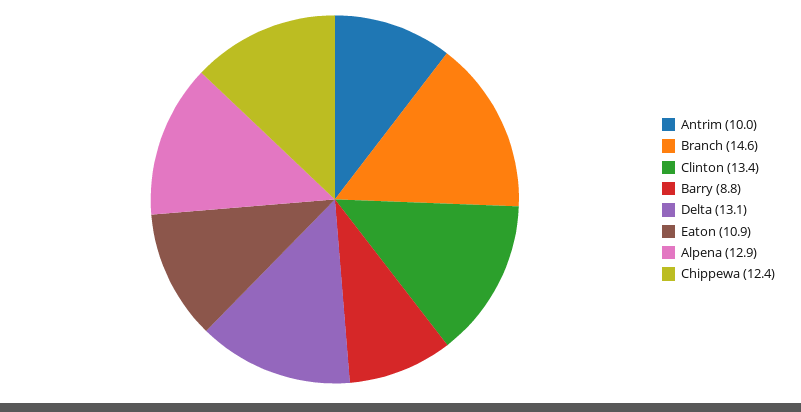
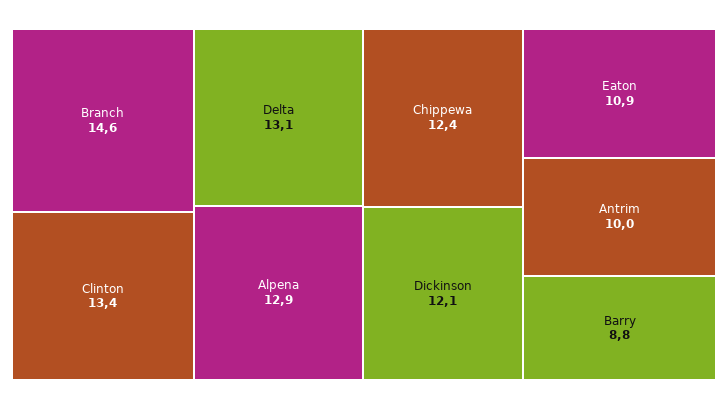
  {
    "Antrim": 10,
    "Branch": 14.6,
    "Clinton": 13.4,
    "Barry": 8.8,
    "Delta": 13.1,
    "Eaton": 10.9,
    "Alpena": 12.9,
-   "Chippewa": 12.4
+   "Chippewa": 12.4,
+   "Dickinson": 12.1
  }

